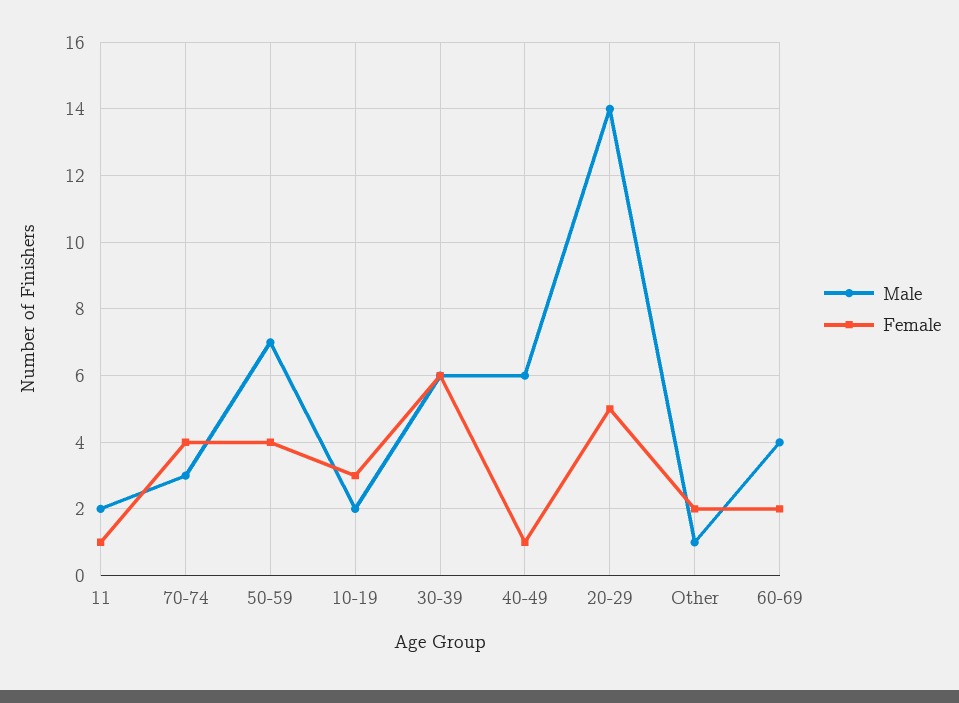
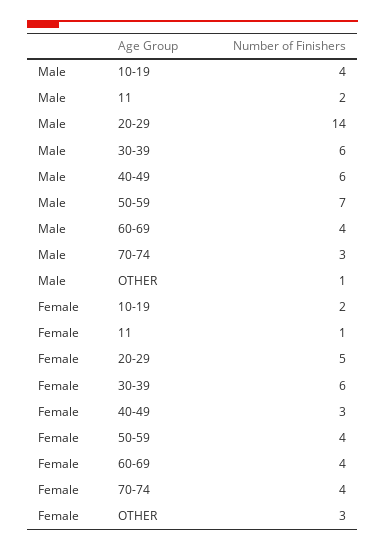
  {
    "Male": {
      "11": 2,
      "70-74": 3,
      "50-59": 7,
-     "10-19": 2,
+     "10-19": 4,
      "30-39": 6,
      "40-49": 6,
      "20-29": 14,
      "Other": 1,
      "60-69": 4
    },
    "Female": {
      "11": 1,
      "70-74": 4,
      "50-59": 4,
-     "10-19": 3,
+     "10-19": 2,
      "30-39": 6,
-     "40-49": 1,
+     "40-49": 3,
      "20-29": 5,
-     "Other": 2,
+     "Other": 3,
-     "60-69": 2
+     "60-69": 4
    }
  }

